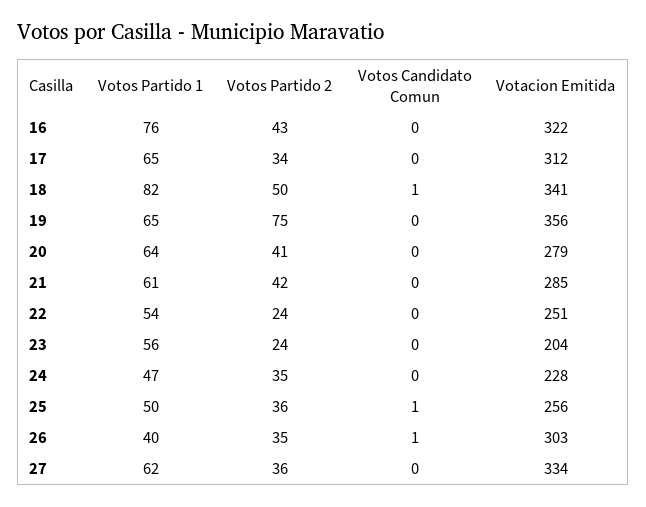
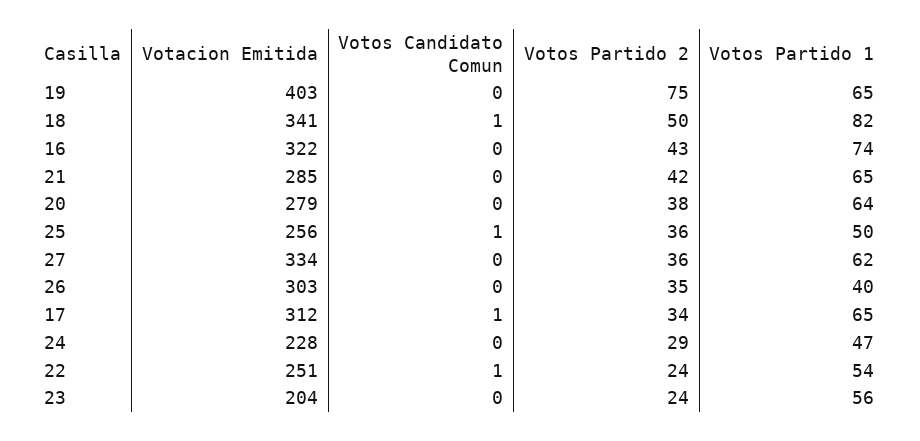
  {
    "Votos Partido 1": {
-     "16": 76,
+     "16": 74,
      "17": 65,
      "18": 82,
      "19": 65,
      "20": 64,
-     "21": 61,
+     "21": 65,
      "22": 54,
      "23": 56,
      "24": 47,
      "25": 50,
      "26": 40,
      "27": 62
    },
    "Votos Partido 2": {
      "16": 43,
      "17": 34,
      "18": 50,
      "19": 75,
-     "20": 41,
+     "20": 38,
      "21": 42,
      "22": 24,
      "23": 24,
-     "24": 35,
+     "24": 29,
      "25": 36,
      "26": 35,
      "27": 36
    },
    "Votos Candidato Comun": {
      "16": 0,
-     "17": 0,
+     "17": 1,
      "18": 1,
      "19": 0,
      "20": 0,
      "21": 0,
-     "22": 0,
+     "22": 1,
      "23": 0,
      "24": 0,
      "25": 1,
-     "26": 1,
+     "26": 0,
      "27": 0
    },
    "Votacion Emitida": {
      "16": 322,
      "17": 312,
      "18": 341,
-     "19": 356,
+     "19": 403,
      "20": 279,
      "21": 285,
      "22": 251,
      "23": 204,
      "24": 228,
      "25": 256,
      "26": 303,
      "27": 334
    }
  }

